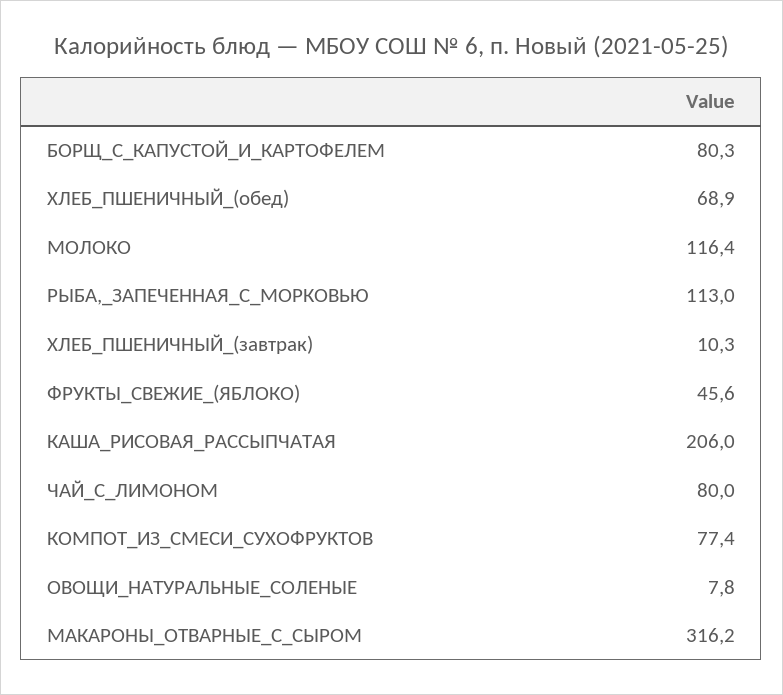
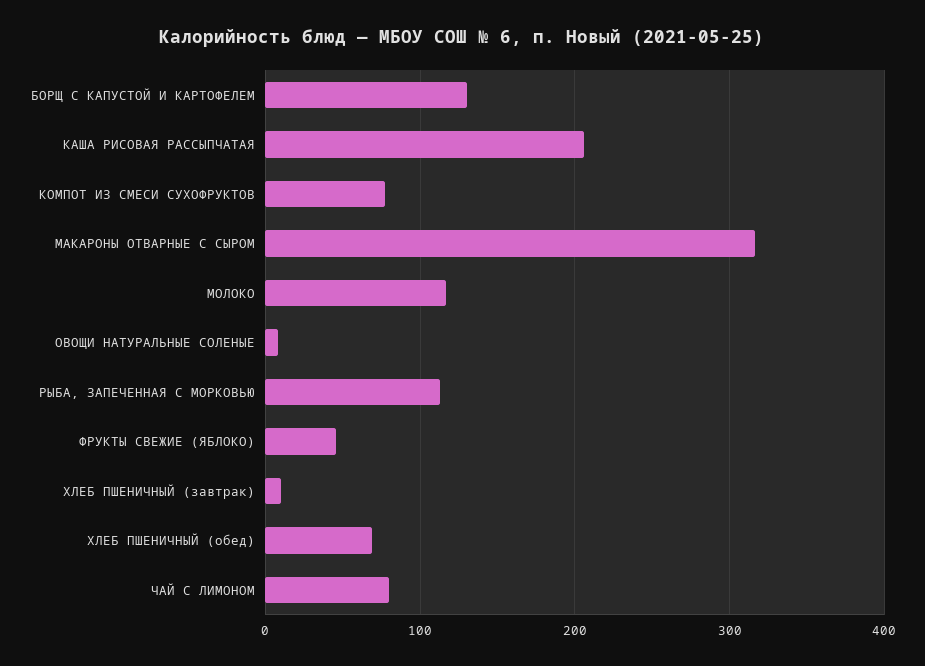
  {
-   "БОРЩ_С_КАПУСТОЙ_И_КАРТОФЕЛЕМ": 80.3,
+   "БОРЩ_С_КАПУСТОЙ_И_КАРТОФЕЛЕМ": 130,
    "ХЛЕБ_ПШЕНИЧНЫЙ_(обед)": 68.9,
    "МОЛОКО": 116.4,
    "РЫБА,_ЗАПЕЧЕННАЯ_С_МОРКОВЬЮ": 113,
    "ХЛЕБ_ПШЕНИЧНЫЙ_(завтрак)": 10.3,
    "ФРУКТЫ_СВЕЖИЕ_(ЯБЛОКО)": 45.6,
    "КАША_РИСОВАЯ_РАССЫПЧАТАЯ": 206,
    "ЧАЙ_С_ЛИМОНОМ": 80,
    "КОМПОТ_ИЗ_СМЕСИ_СУХОФРУКТОВ": 77.4,
    "ОВОЩИ_НАТУРАЛЬНЫЕ_СОЛЕНЫЕ": 7.8,
    "МАКАРОНЫ_ОТВАРНЫЕ_С_СЫРОМ": 316.2
  }

